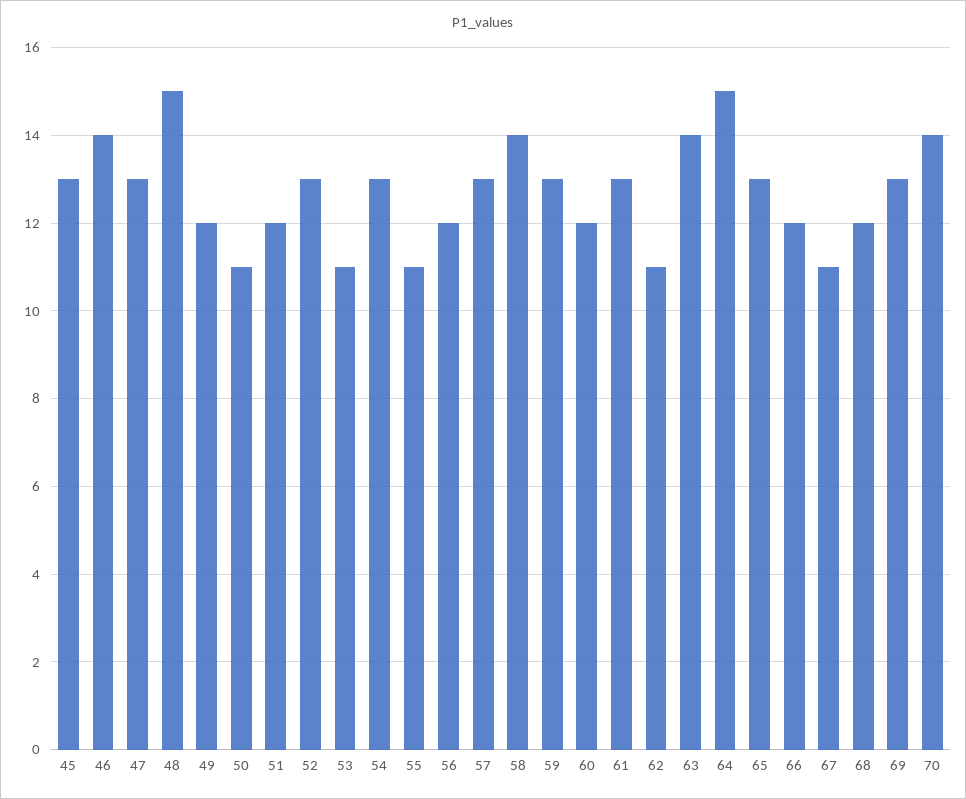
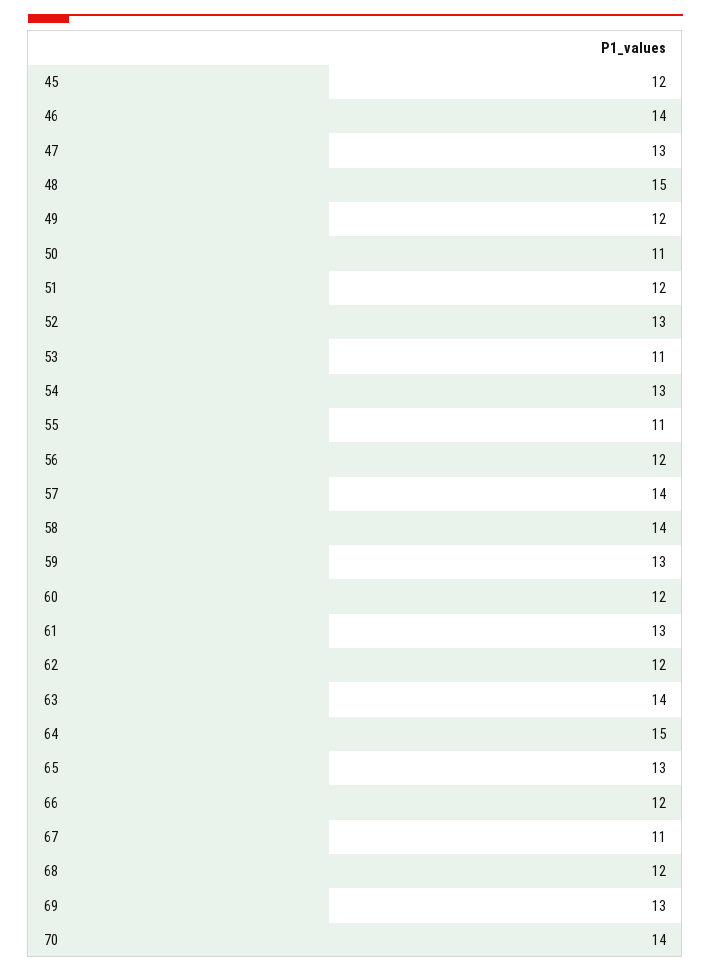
  {
-   "45": 13,
+   "45": 12,
    "46": 14,
    "47": 13,
    "48": 15,
    "49": 12,
    "50": 11,
    "51": 12,
    "52": 13,
    "53": 11,
    "54": 13,
    "55": 11,
    "56": 12,
-   "57": 13,
+   "57": 14,
    "58": 14,
    "59": 13,
    "60": 12,
    "61": 13,
-   "62": 11,
+   "62": 12,
    "63": 14,
    "64": 15,
    "65": 13,
    "66": 12,
    "67": 11,
    "68": 12,
    "69": 13,
    "70": 14
  }

